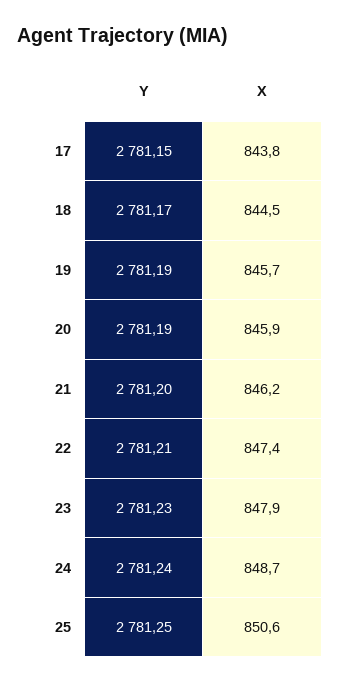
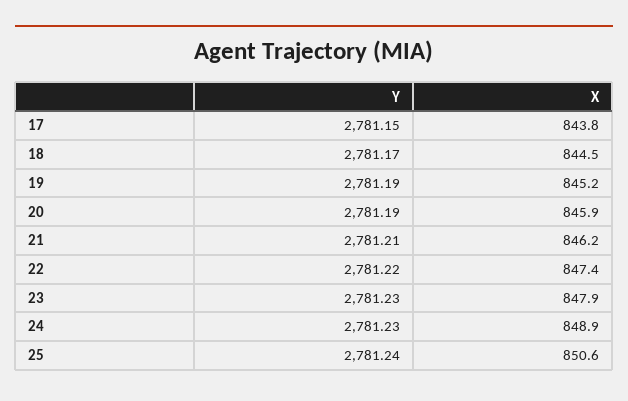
  {
    "Y": {
      "17": 2781.15,
      "18": 2781.17,
      "19": 2781.19,
      "20": 2781.19,
-     "21": 2781.2,
+     "21": 2781.21,
-     "22": 2781.21,
+     "22": 2781.22,
      "23": 2781.23,
-     "24": 2781.24,
+     "24": 2781.23,
-     "25": 2781.25
+     "25": 2781.24
    },
    "X": {
      "17": 843.8,
      "18": 844.5,
-     "19": 845.7,
+     "19": 845.2,
      "20": 845.9,
      "21": 846.2,
      "22": 847.4,
      "23": 847.9,
-     "24": 848.7,
+     "24": 848.9,
      "25": 850.6
    }
  }

